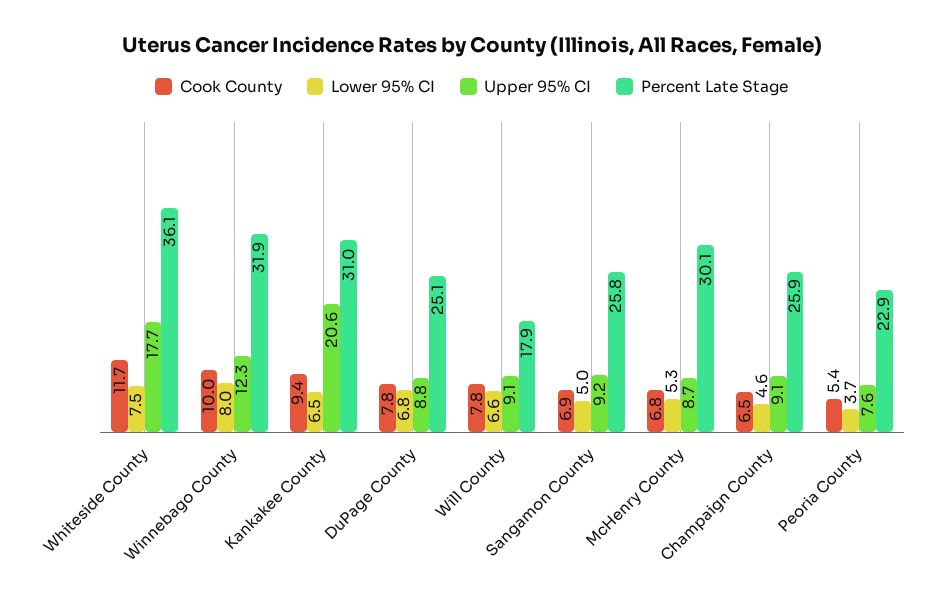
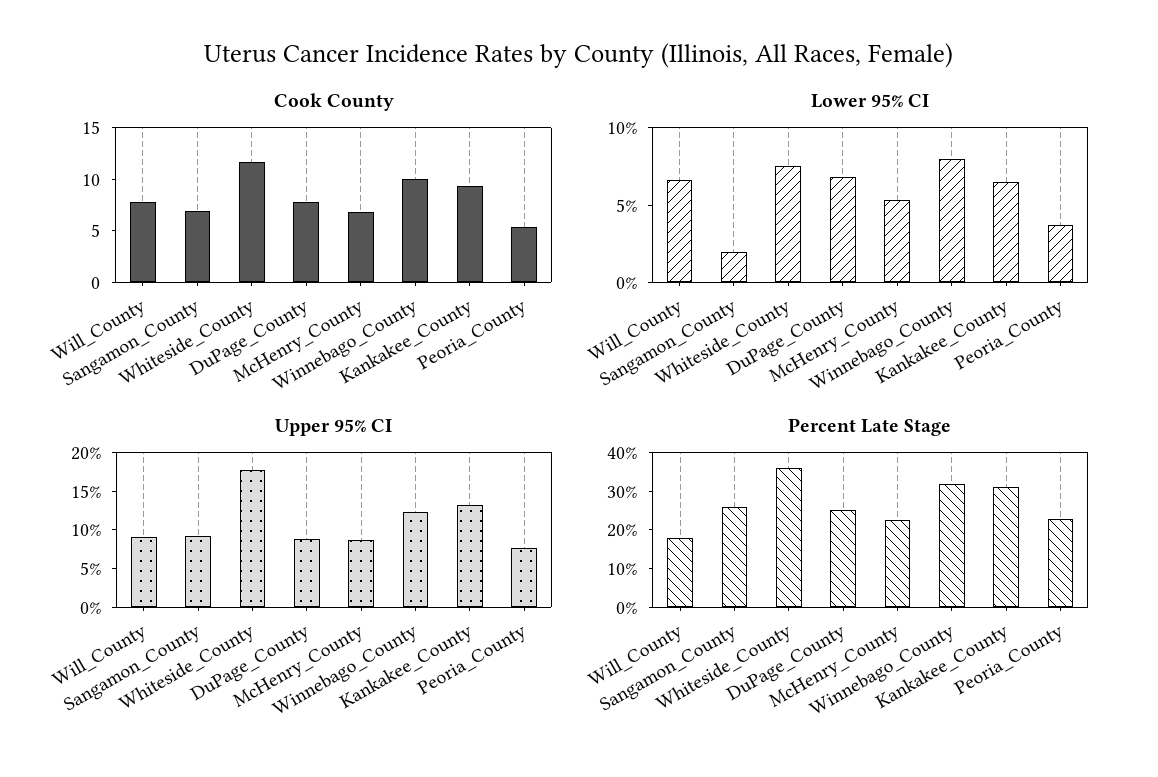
  {
    "Cook County": {
      "Whiteside County": 11.7,
      "Winnebago County": 10,
      "Kankakee County": 9.4,
      "DuPage County": 7.8,
      "Will County": 7.8,
      "Sangamon County": 6.9,
      "McHenry County": 6.8,
-     "Champaign County": 6.5,
      "Peoria County": 5.4
    },
    "Lower 95% CI": {
      "Whiteside County": 7.5,
      "Winnebago County": 8,
      "Kankakee County": 6.5,
      "DuPage County": 6.8,
      "Will County": 6.6,
-     "Sangamon County": 5,
+     "Sangamon County": 2,
      "McHenry County": 5.3,
-     "Champaign County": 4.6,
      "Peoria County": 3.7
    },
    "Upper 95% CI": {
      "Whiteside County": 17.7,
      "Winnebago County": 12.3,
-     "Kankakee County": 20.6,
+     "Kankakee County": 12.5,
      "DuPage County": 8.8,
      "Will County": 9.1,
      "Sangamon County": 9.2,
      "McHenry County": 8.7,
-     "Champaign County": 9.1,
      "Peoria County": 7.6
    },
    "Percent Late Stage": {
      "Whiteside County": 36.1,
      "Winnebago County": 31.9,
      "Kankakee County": 31,
      "DuPage County": 25.1,
      "Will County": 17.9,
      "Sangamon County": 25.8,
-     "McHenry County": 30.1,
+     "McHenry County": 22.5,
-     "Champaign County": 25.9,
      "Peoria County": 22.9
    }
  }

